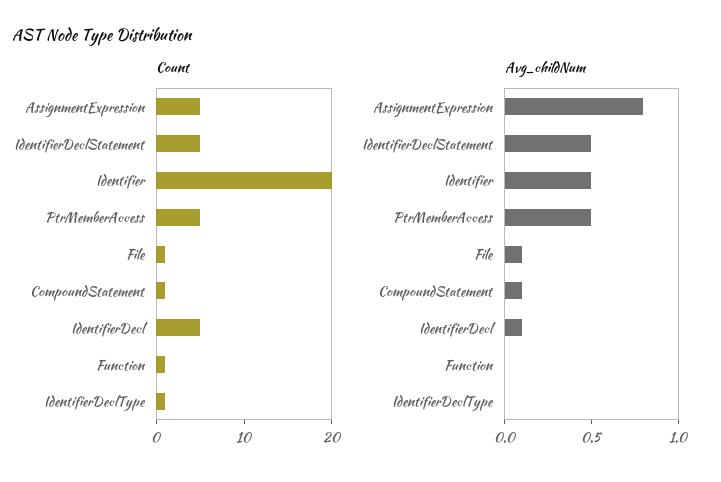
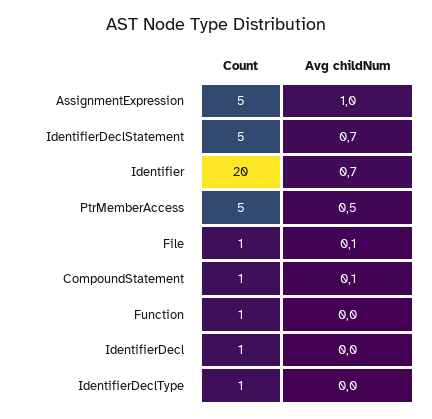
  {
    "Count": {
      "AssignmentExpression": 5,
      "IdentifierDeclStatement": 5,
      "Identifier": 20,
      "PtrMemberAccess": 5,
      "File": 1,
      "CompoundStatement": 1,
-     "IdentifierDecl": 5,
+     "IdentifierDecl": 1,
      "Function": 1,
      "IdentifierDeclType": 1
    },
    "Avg_childNum": {
-     "AssignmentExpression": 0.8,
+     "AssignmentExpression": 1,
-     "IdentifierDeclStatement": 0.5,
+     "IdentifierDeclStatement": 0.7,
-     "Identifier": 0.5,
+     "Identifier": 0.7,
      "PtrMemberAccess": 0.5,
      "File": 0.1,
      "CompoundStatement": 0.1,
-     "IdentifierDecl": 0.1,
+     "IdentifierDecl": 0,
      "Function": 0,
      "IdentifierDeclType": 0
    }
  }

